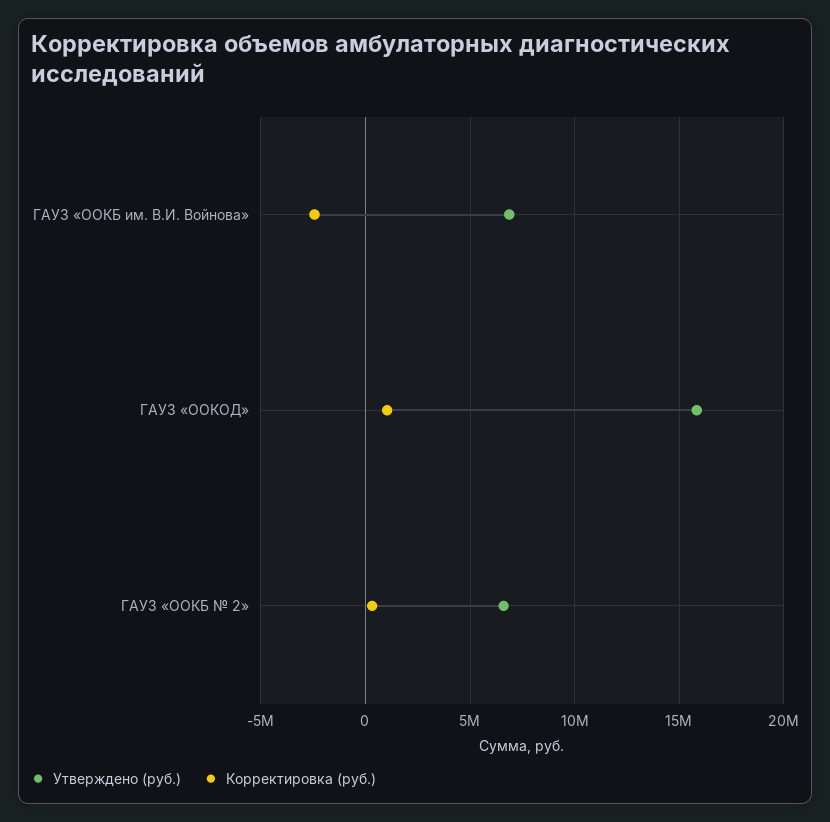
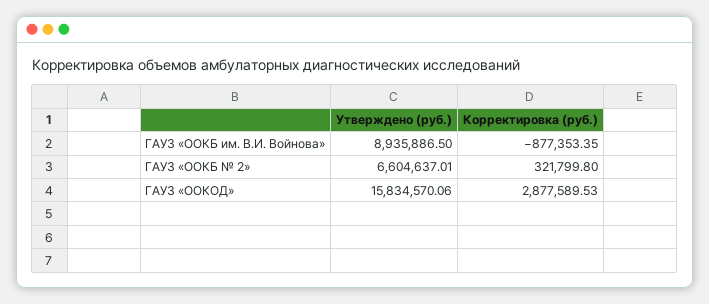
  {
    "Утверждено (руб.)": {
-     "ГАУЗ «ООКБ им. В.И. Войнова»": 7000000,
+     "ГАУЗ «ООКБ им. В.И. Войнова»": 8935886.5,
      "ГАУЗ «ООКОД»": 15834570.06,
      "ГАУЗ «OOКБ № 2»": 6604637.01
    },
    "Корректировка (руб.)": {
-     "ГАУЗ «ООКБ им. В.И. Войнова»": -2500000,
+     "ГАУЗ «ООКБ им. В.И. Войнова»": -877353.35,
-     "ГАУЗ «ООКОД»": 1000000,
+     "ГАУЗ «ООКОД»": 2877589.53,
      "ГАУЗ «OOКБ № 2»": 321799.8
    }
  }

